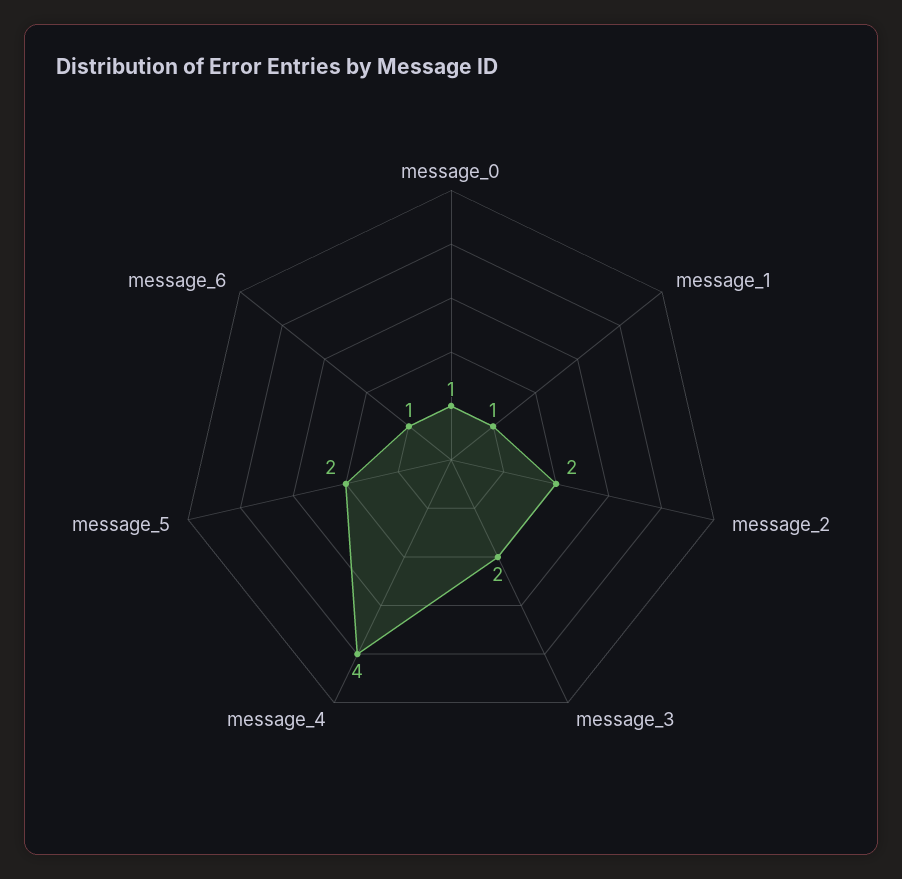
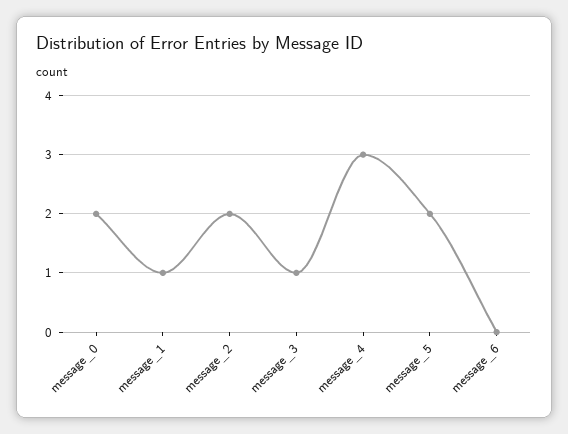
  {
-   "message_0": 1,
+   "message_0": 2,
    "message_1": 1,
    "message_2": 2,
-   "message_3": 2,
+   "message_3": 1,
-   "message_4": 4,
+   "message_4": 3,
    "message_5": 2,
-   "message_6": 1
+   "message_6": 0
  }

